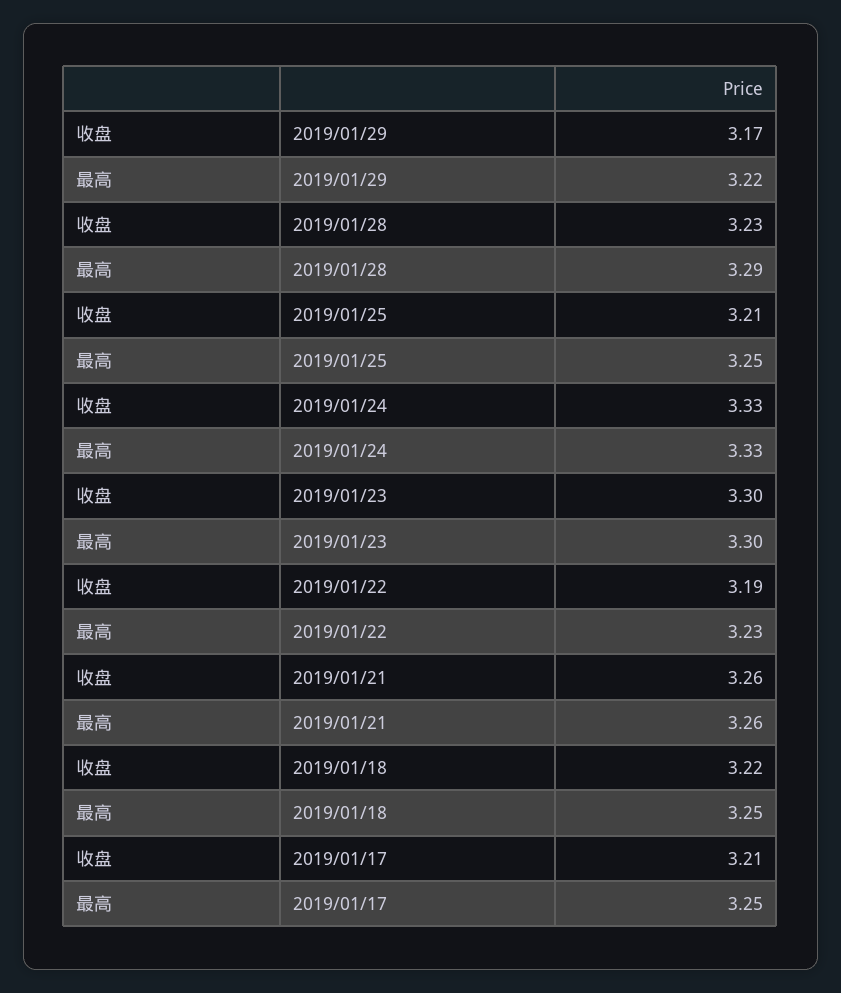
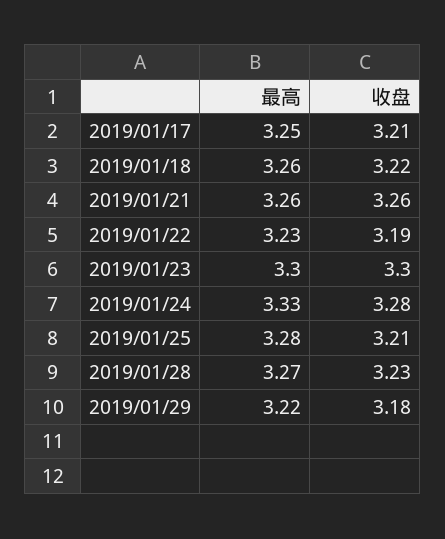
  {
    "收盘": {
-     "2019/01/29": 3.17,
+     "2019/01/29": 3.18,
      "2019/01/28": 3.23,
      "2019/01/25": 3.21,
-     "2019/01/24": 3.33,
+     "2019/01/24": 3.28,
      "2019/01/23": 3.3,
      "2019/01/22": 3.19,
      "2019/01/21": 3.26,
      "2019/01/18": 3.22,
      "2019/01/17": 3.21
    },
    "最高": {
      "2019/01/29": 3.22,
-     "2019/01/28": 3.29,
+     "2019/01/28": 3.27,
-     "2019/01/25": 3.25,
+     "2019/01/25": 3.28,
      "2019/01/24": 3.33,
      "2019/01/23": 3.3,
      "2019/01/22": 3.23,
      "2019/01/21": 3.26,
-     "2019/01/18": 3.25,
+     "2019/01/18": 3.26,
      "2019/01/17": 3.25
    }
  }

